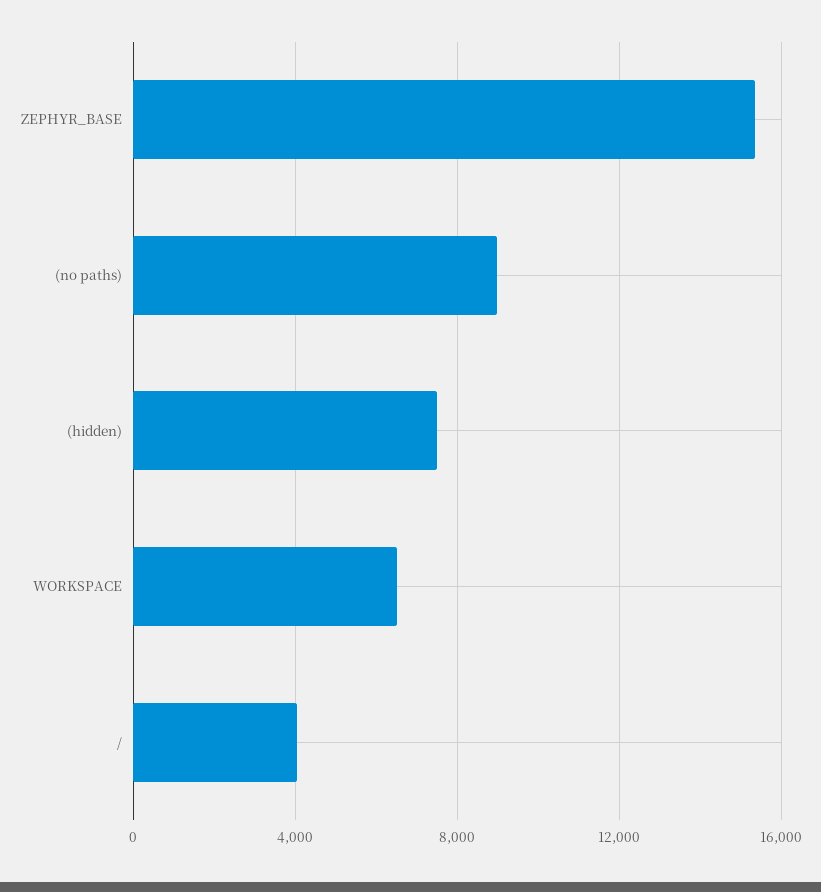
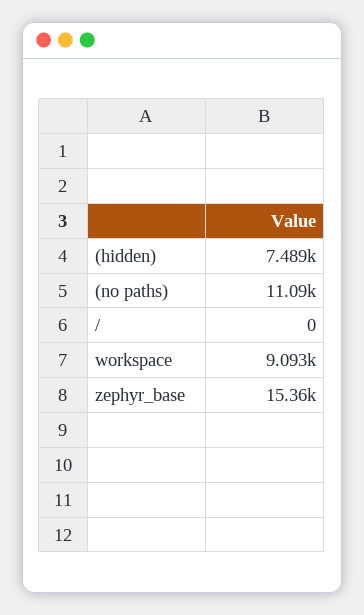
  {
    "ZEPHYR_BASE": 15360,
-   "(no paths)": 9000,
+   "(no paths)": 11090,
    "(hidden)": 7489,
-   "WORKSPACE": 6500,
+   "WORKSPACE": 9093,
-   "/": 4000
+   "/": 0
  }

